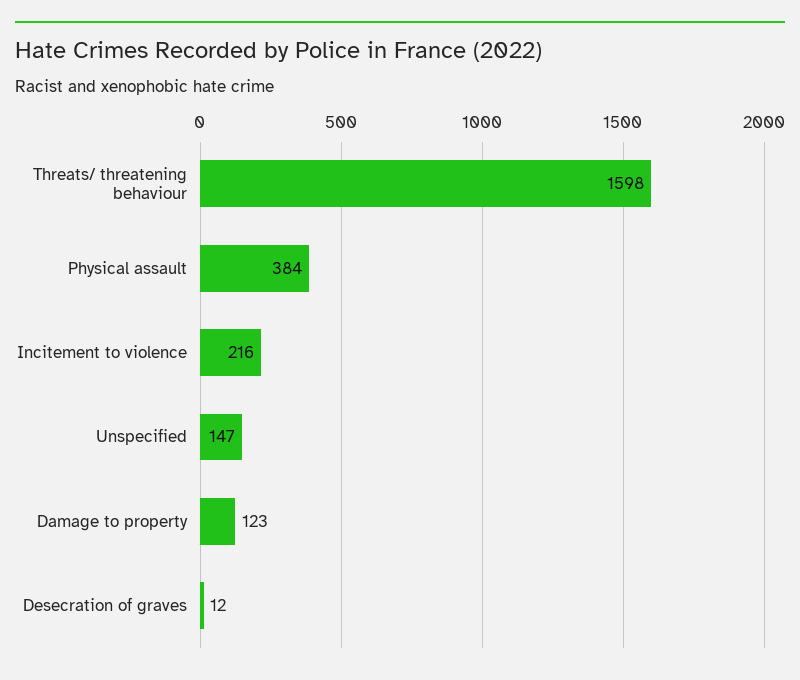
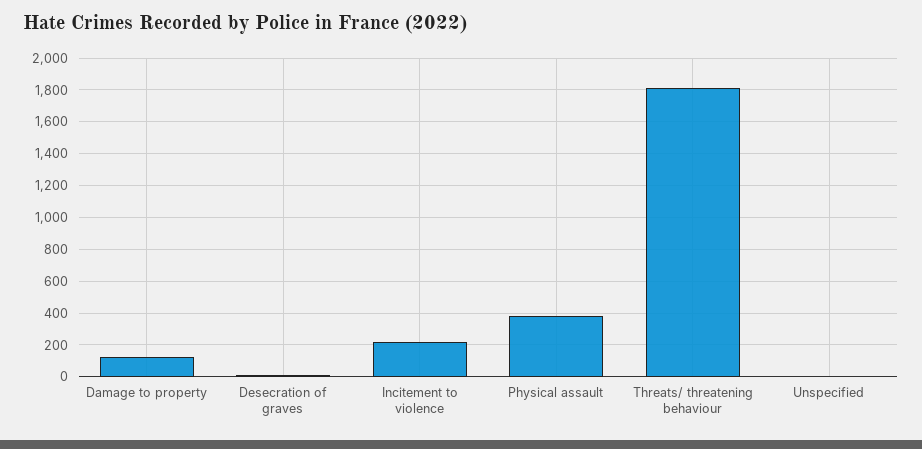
  {
-   "Threats/ threatening behaviour": 1598,
+   "Threats/ threatening behaviour": 1800,
    "Physical assault": 384,
    "Incitement to violence": 216,
-   "Unspecified": 147,
+   "Unspecified": 0,
    "Damage to property": 123,
    "Desecration of graves": 12
  }

